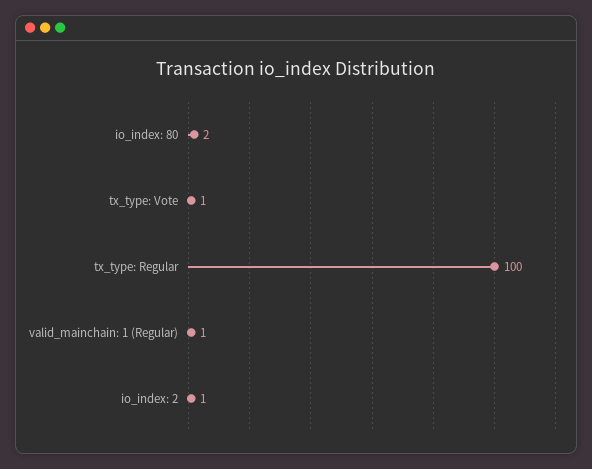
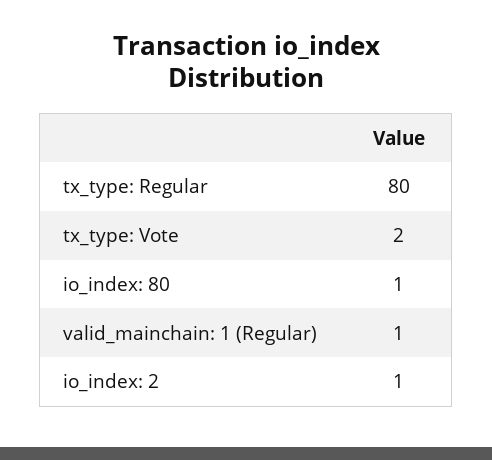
  {
-   "io_index: 80": 2,
+   "io_index: 80": 1,
-   "tx_type: Vote": 1,
+   "tx_type: Vote": 2,
-   "tx_type: Regular": 100,
+   "tx_type: Regular": 80,
    "valid_mainchain: 1 (Regular)": 1,
    "io_index: 2": 1
  }

